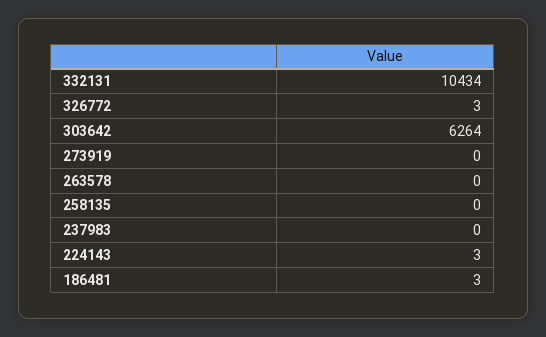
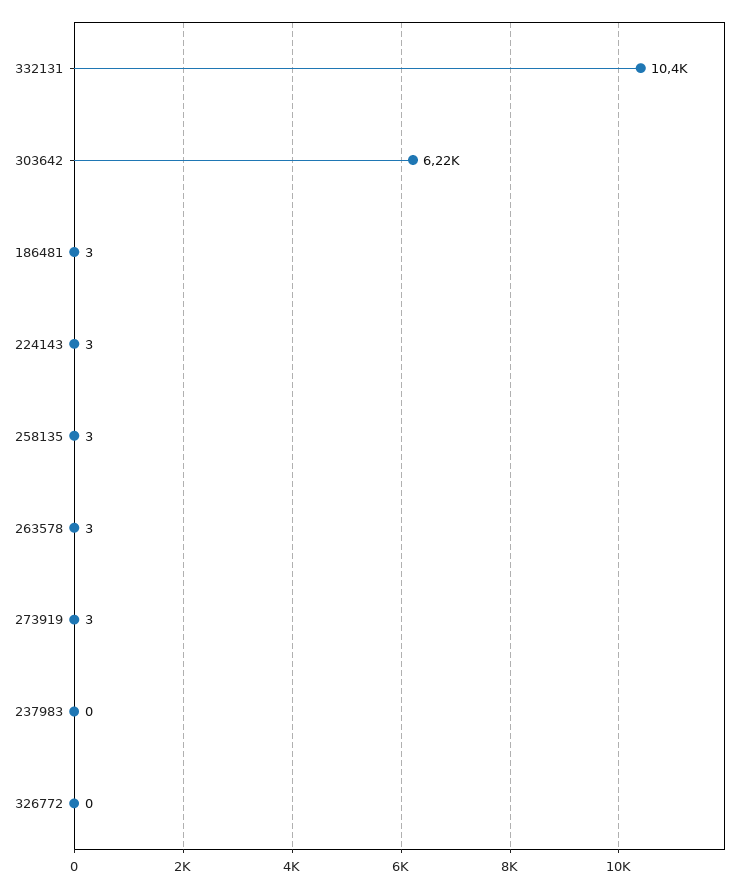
  {
    "332131": 10434,
-   "326772": 3,
+   "326772": 0,
-   "303642": 6264,
+   "303642": 6220,
-   "273919": 0,
+   "273919": 3,
-   "263578": 0,
+   "263578": 3,
-   "258135": 0,
+   "258135": 3,
    "237983": 0,
    "224143": 3,
    "186481": 3
  }

